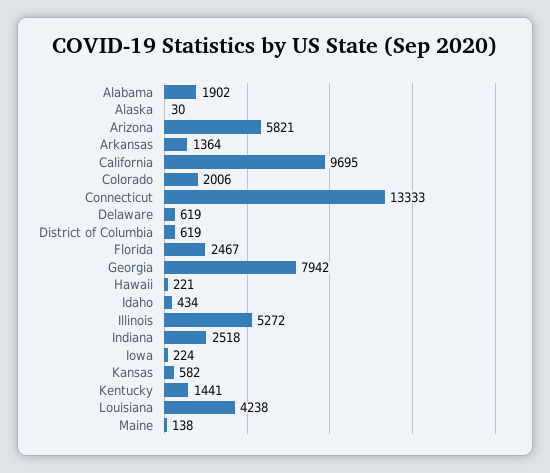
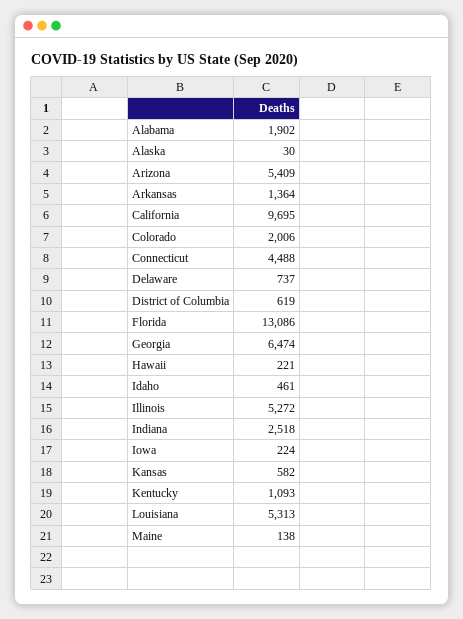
  {
    "Alabama": 1902,
    "Alaska": 30,
-   "Arizona": 5821,
+   "Arizona": 5409,
    "Arkansas": 1364,
    "California": 9695,
    "Colorado": 2006,
-   "Connecticut": 13333,
+   "Connecticut": 4488,
-   "Delaware": 619,
+   "Delaware": 737,
    "District of Columbia": 619,
-   "Florida": 2467,
+   "Florida": 13086,
-   "Georgia": 7942,
+   "Georgia": 6474,
    "Hawaii": 221,
-   "Idaho": 434,
+   "Idaho": 461,
    "Illinois": 5272,
    "Indiana": 2518,
    "Iowa": 224,
    "Kansas": 582,
-   "Kentucky": 1441,
+   "Kentucky": 1093,
-   "Louisiana": 4238,
+   "Louisiana": 5313,
    "Maine": 138
  }

